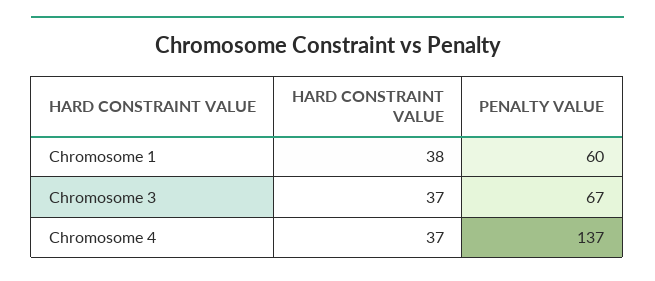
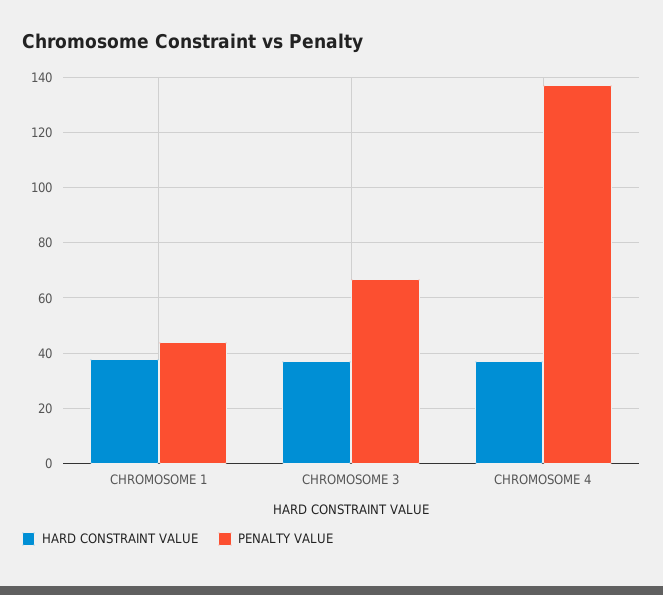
  {
    "HARD CONSTRAINT VALUE": {
      "Chromosome 1": 38,
      "Chromosome 3": 37,
      "Chromosome 4": 37
    },
    "PENALTY VALUE": {
-     "Chromosome 1": 60,
+     "Chromosome 1": 45,
      "Chromosome 3": 67,
      "Chromosome 4": 137
    }
  }

